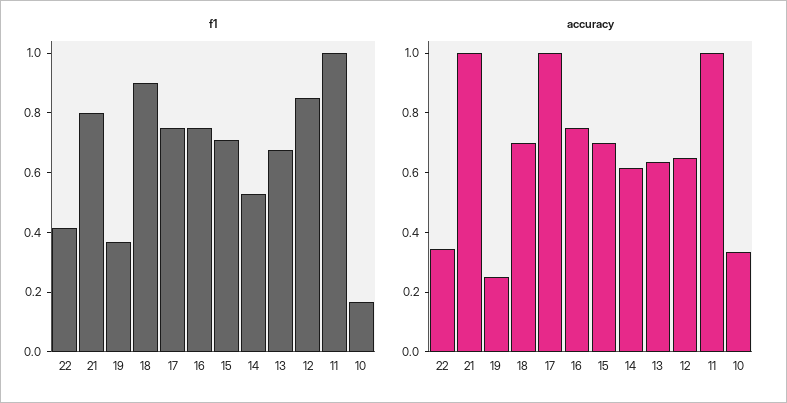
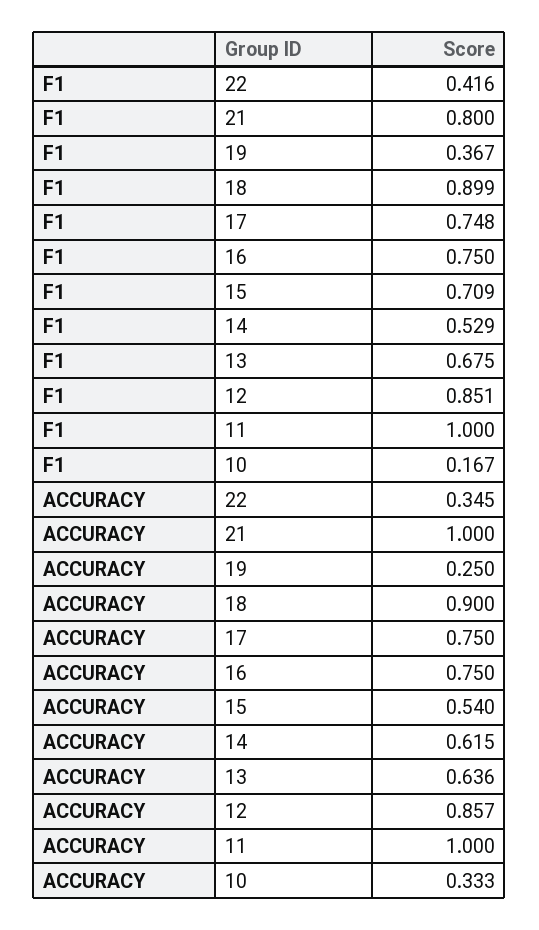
  {
    "f1": {
      "22": 0.416,
      "21": 0.8,
      "19": 0.367,
      "18": 0.899,
      "17": 0.748,
      "16": 0.75,
      "15": 0.709,
      "14": 0.529,
      "13": 0.675,
      "12": 0.851,
      "11": 1,
      "10": 0.167
    },
    "accuracy": {
      "22": 0.345,
      "21": 1,
      "19": 0.25,
-     "18": 0.7,
+     "18": 0.9,
-     "17": 1,
+     "17": 0.75,
      "16": 0.75,
-     "15": 0.7,
+     "15": 0.54,
      "14": 0.615,
      "13": 0.636,
-     "12": 0.65,
+     "12": 0.857,
      "11": 1,
      "10": 0.333
    }
  }

